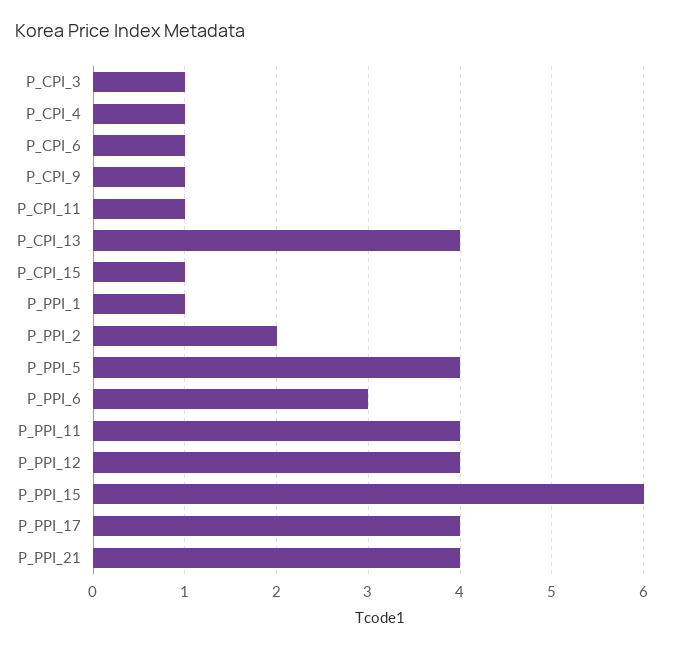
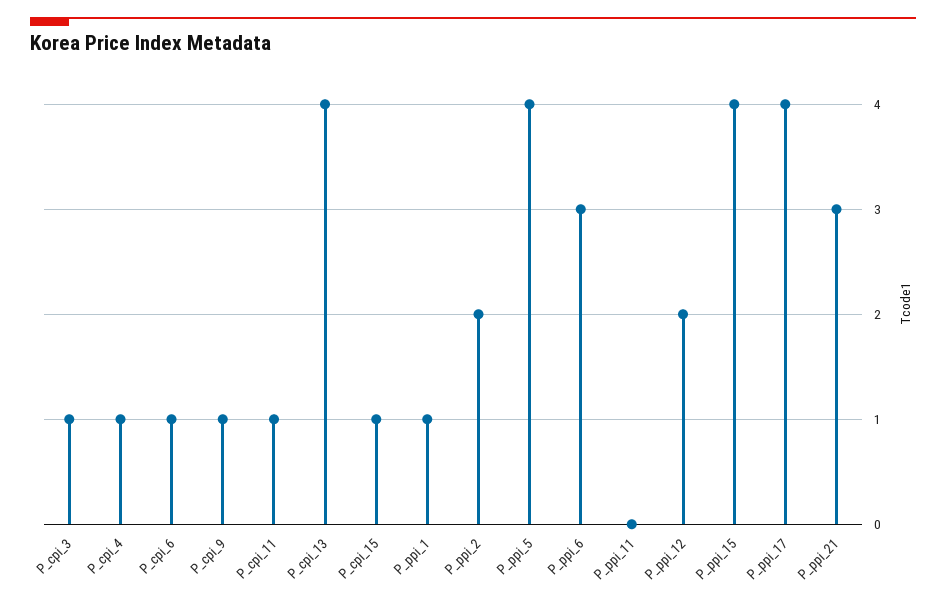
  {
    "P_CPI_3": 1,
    "P_CPI_4": 1,
    "P_CPI_6": 1,
    "P_CPI_9": 1,
    "P_CPI_11": 1,
    "P_CPI_13": 4,
    "P_CPI_15": 1,
    "P_PPI_1": 1,
    "P_PPI_2": 2,
    "P_PPI_5": 4,
    "P_PPI_6": 3,
-   "P_PPI_11": 4,
+   "P_PPI_11": 0,
-   "P_PPI_12": 4,
+   "P_PPI_12": 2,
-   "P_PPI_15": 6,
+   "P_PPI_15": 4,
    "P_PPI_17": 4,
-   "P_PPI_21": 4
+   "P_PPI_21": 3
  }

